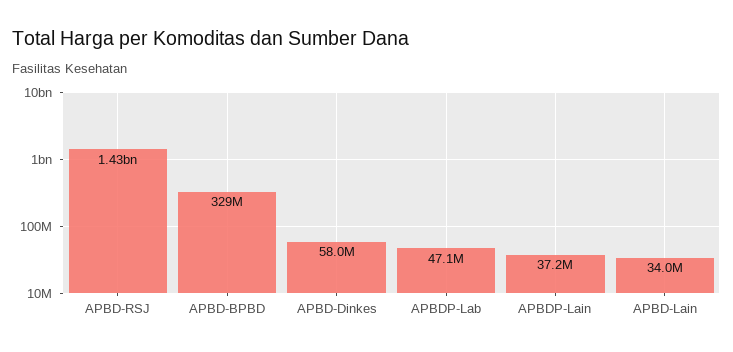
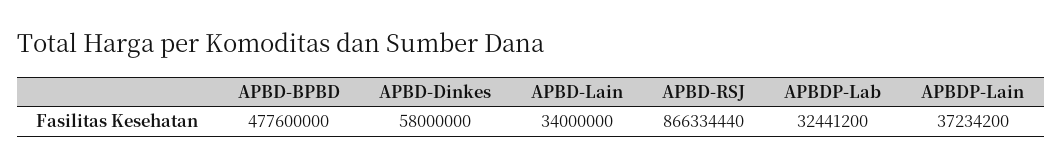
  {
-   "APBD-RSJ": 1430000000,
+   "APBD-RSJ": 866334440,
-   "APBD-BPBD": 329000000,
+   "APBD-BPBD": 477600000,
    "APBD-Dinkes": 58000000,
-   "APBDP-Lab": 47100000,
+   "APBDP-Lab": 32441200,
    "APBDP-Lain": 37234200,
    "APBD-Lain": 34000000
  }

